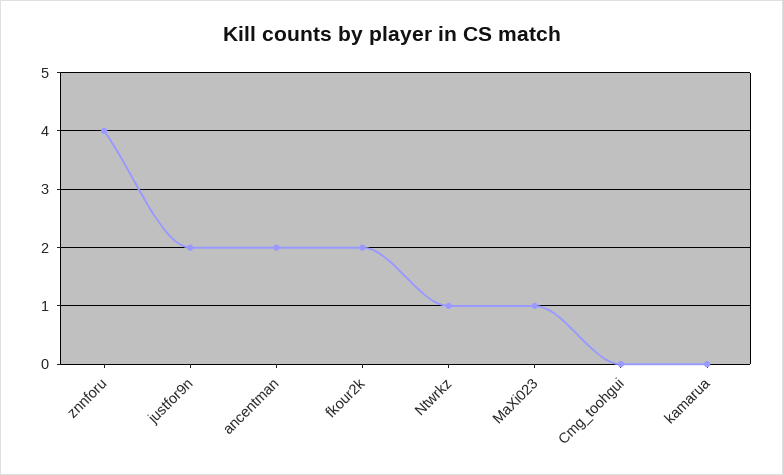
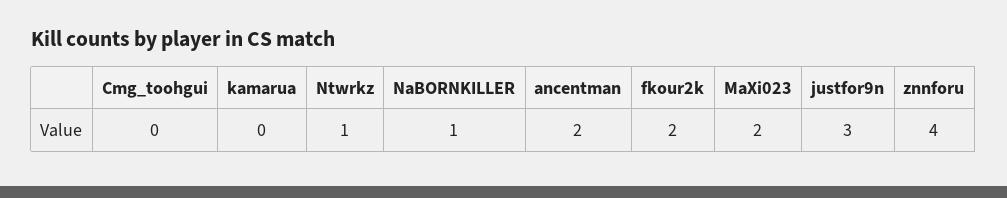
  {
    "znnforu": 4,
-   "justfor9n": 2,
+   "justfor9n": 3,
    "ancentman": 2,
    "fkour2k": 2,
    "Ntwrkz": 1,
-   "MaXi023": 1,
+   "MaXi023": 2,
    "Cmg_toohgui": 0,
-   "kamarua": 0
+   "kamarua": 0,
+   "NaBORNKILLER": 1
  }

